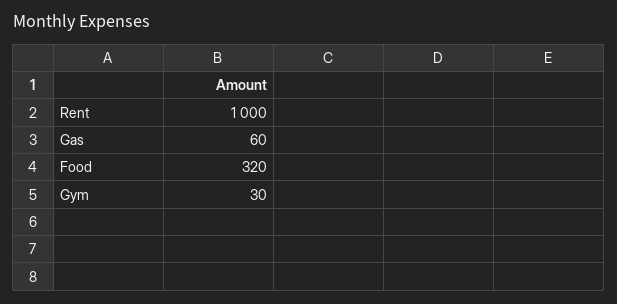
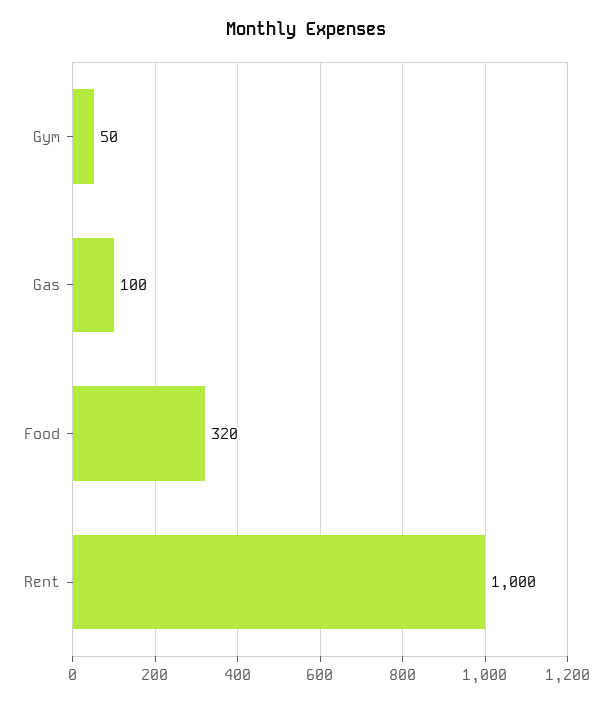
  {
    "Rent": 1000,
-   "Gas": 60,
+   "Gas": 100,
    "Food": 320,
-   "Gym": 30
+   "Gym": 50
  }

